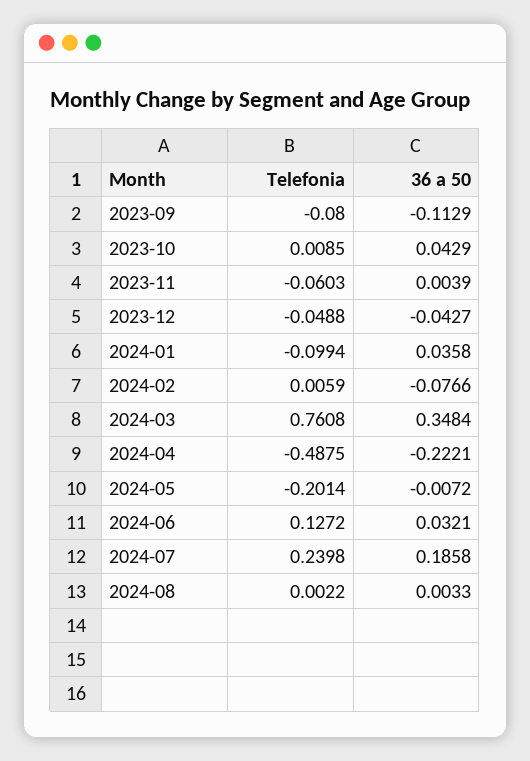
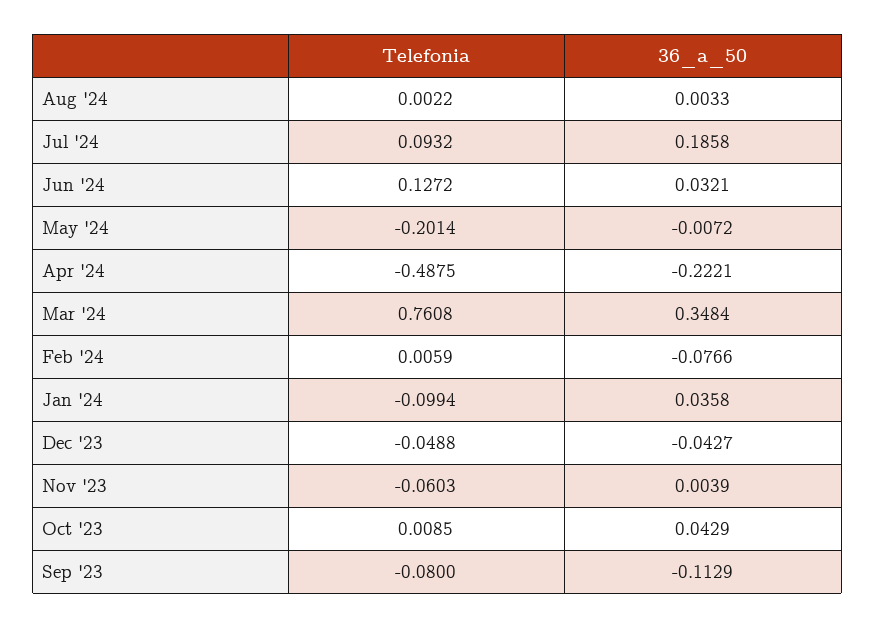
  {
    "Telefonia": {
      "2023-09": -0.08,
      "2023-10": 0.0085,
      "2023-11": -0.0603,
      "2023-12": -0.0488,
      "2024-01": -0.0994,
      "2024-02": 0.0059,
      "2024-03": 0.7608,
      "2024-04": -0.4875,
      "2024-05": -0.2014,
      "2024-06": 0.1272,
-     "2024-07": 0.2398,
+     "2024-07": 0.0932,
      "2024-08": 0.0022
    },
    "36 a 50": {
      "2023-09": -0.1129,
      "2023-10": 0.0429,
      "2023-11": 0.0039,
      "2023-12": -0.0427,
      "2024-01": 0.0358,
      "2024-02": -0.0766,
      "2024-03": 0.3484,
      "2024-04": -0.2221,
      "2024-05": -0.0072,
      "2024-06": 0.0321,
      "2024-07": 0.1858,
      "2024-08": 0.0033
    }
  }

